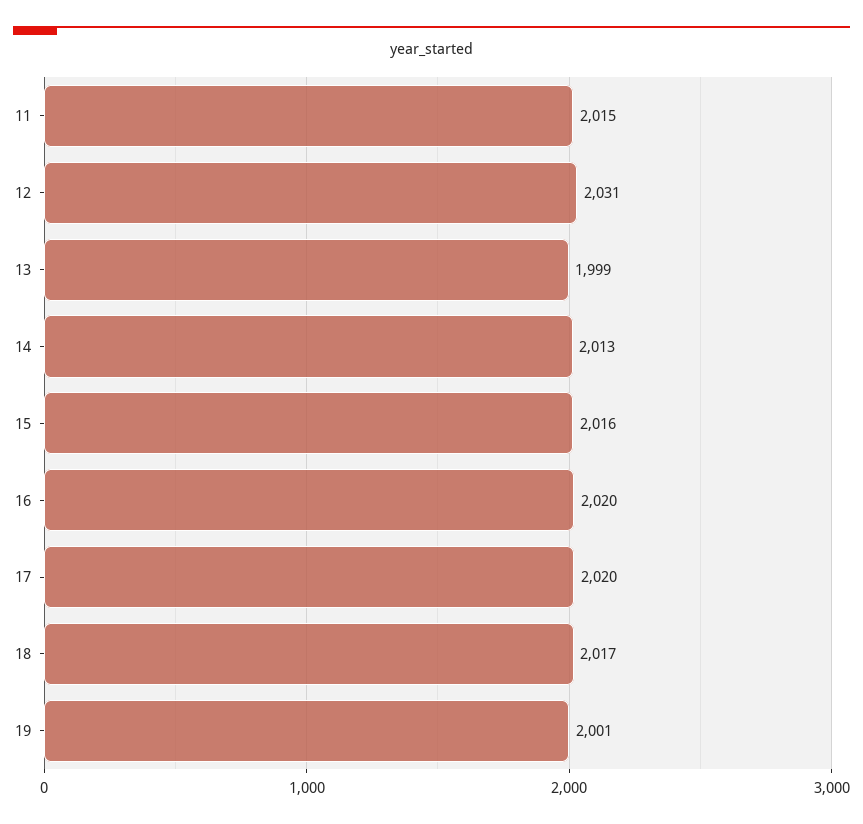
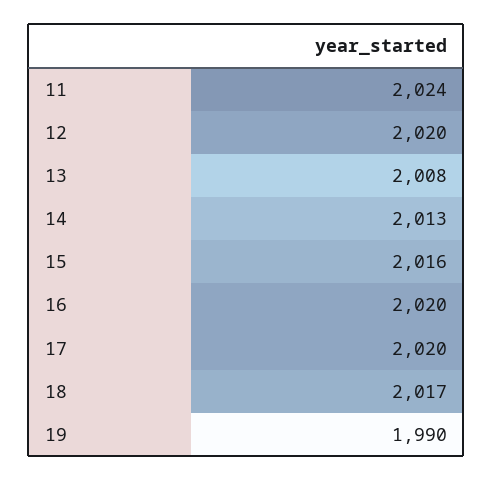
  {
-   "11": 2015,
+   "11": 2024,
-   "12": 2031,
+   "12": 2020,
-   "13": 1999,
+   "13": 2008,
    "14": 2013,
    "15": 2016,
    "16": 2020,
    "17": 2020,
    "18": 2017,
-   "19": 2001
+   "19": 1990
  }

